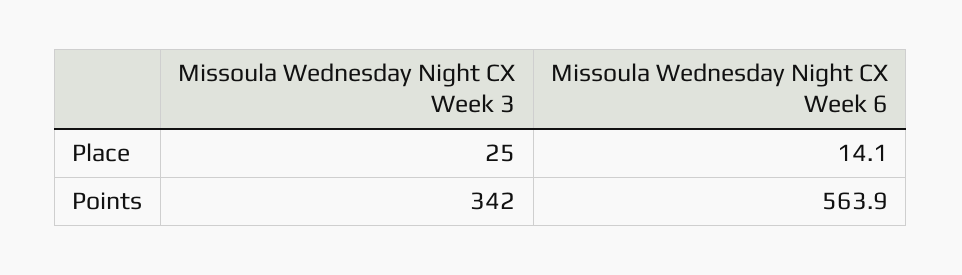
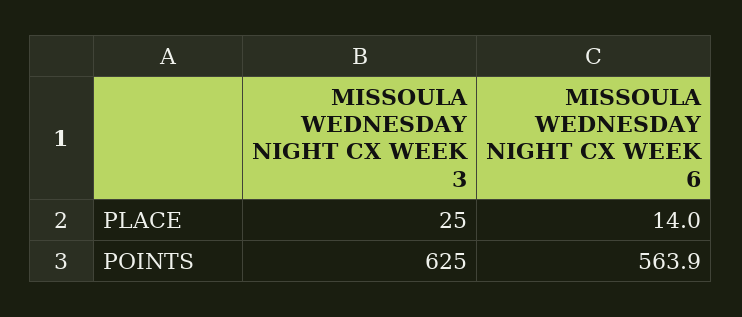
  {
    "Missoula Wednesday Night CX Week 3": {
      "Place": 25,
-     "Points": 342
+     "Points": 625
    },
    "Missoula Wednesday Night CX Week 6": {
-     "Place": 14.1,
+     "Place": 14,
      "Points": 563.9
    }
  }

